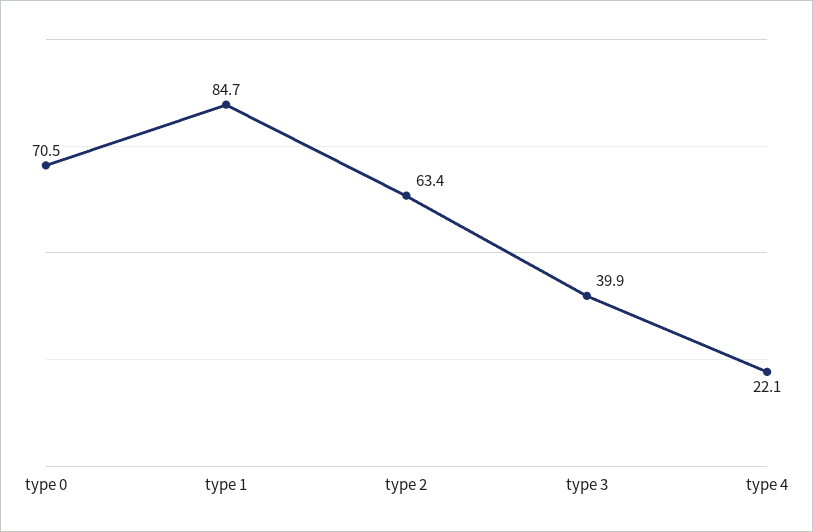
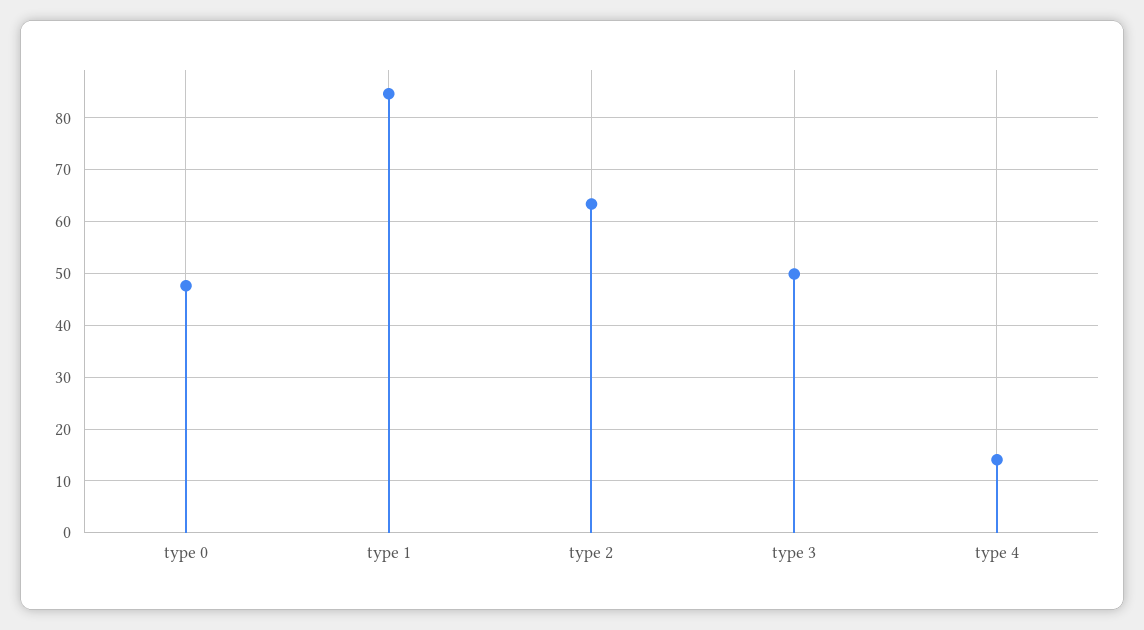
  {
-   "type 0": 70.5,
+   "type 0": 48,
    "type 1": 84.7,
    "type 2": 63.4,
-   "type 3": 39.9,
+   "type 3": 50,
-   "type 4": 22.1
+   "type 4": 14
  }

